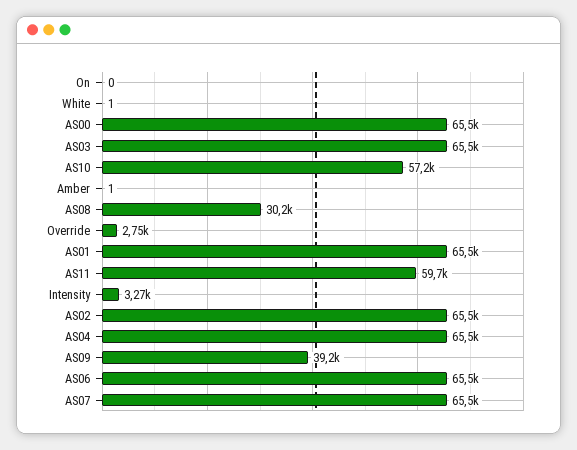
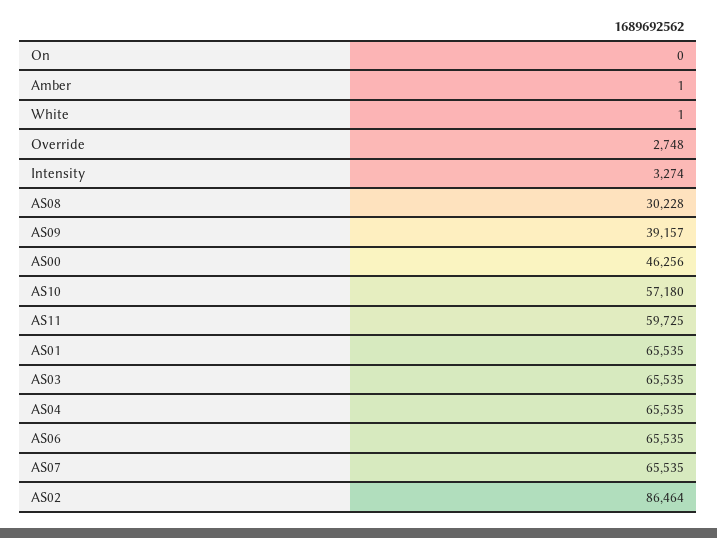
  {
    "On": 0,
    "White": 1,
-   "AS00": 65500,
+   "AS00": 46256,
    "AS03": 65535,
    "AS10": 57180,
    "Amber": 1,
    "AS08": 30228,
    "Override": 2748,
    "AS01": 65535,
    "AS11": 59725,
    "Intensity": 3274,
-   "AS02": 65500,
+   "AS02": 86464,
    "AS04": 65535,
    "AS09": 39157,
    "AS06": 65535,
    "AS07": 65535
  }

